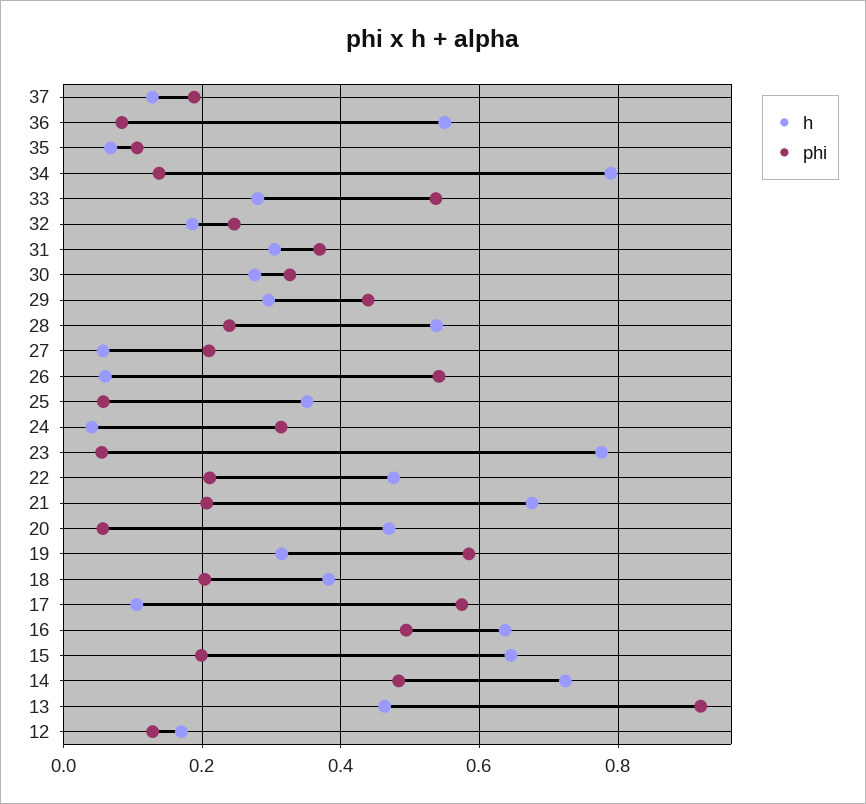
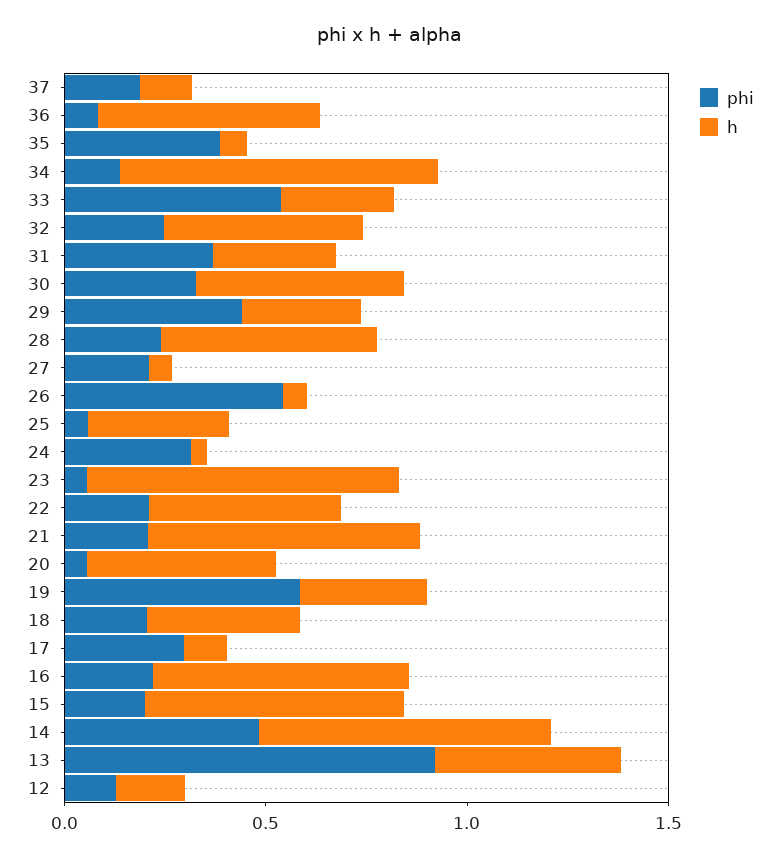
  {
    "h": {
      "37": 0.12,
      "36": 0.54,
      "35": 0.06,
      "34": 0.78,
      "33": 0.28,
-     "32": 0.18,
+     "32": 0.5,
      "31": 0.3,
-     "30": 0.28,
+     "30": 0.5,
      "29": 0.3,
      "28": 0.54,
      "27": 0.06,
      "26": 0.06,
      "25": 0.36,
      "24": 0.04,
      "23": 0.78,
      "22": 0.48,
      "21": 0.68,
      "20": 0.46,
      "19": 0.32,
      "18": 0.38,
      "17": 0.1,
      "16": 0.64,
      "15": 0.64,
      "14": 0.72,
      "13": 0.46,
      "12": 0.16
    },
    "phi": {
      "37": 0.18,
      "36": 0.08,
-     "35": 0.1,
+     "35": 0.4,
      "34": 0.14,
      "33": 0.54,
      "32": 0.24,
      "31": 0.36,
      "30": 0.32,
      "29": 0.44,
      "28": 0.24,
      "27": 0.2,
      "26": 0.54,
      "25": 0.06,
      "24": 0.32,
      "23": 0.06,
      "22": 0.22,
      "21": 0.2,
      "20": 0.06,
      "19": 0.58,
      "18": 0.2,
-     "17": 0.58,
+     "17": 0.3,
-     "16": 0.5,
+     "16": 0.2,
      "15": 0.2,
      "14": 0.48,
      "13": 0.92,
      "12": 0.12
    }
  }

